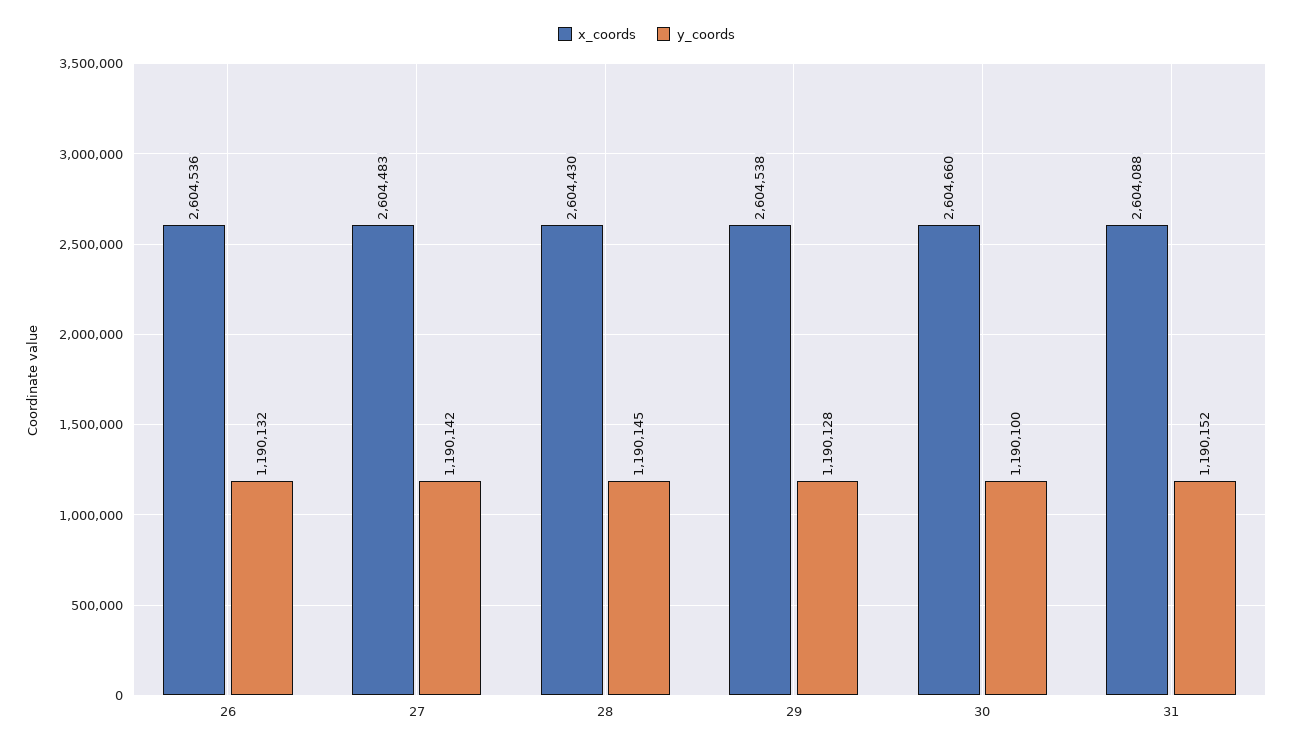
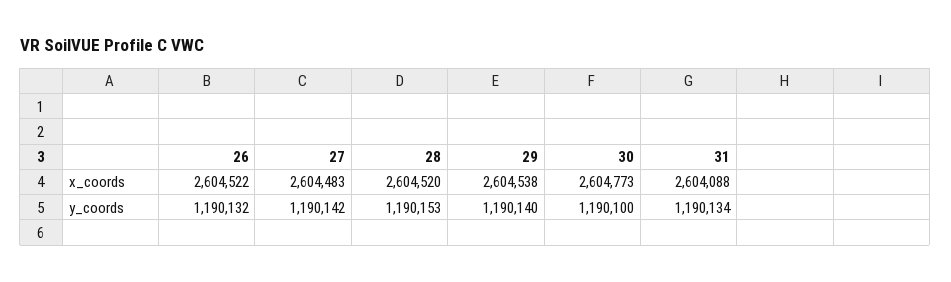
  {
    "x_coords": {
-     "26": 2604536,
+     "26": 2604522,
      "27": 2604483,
-     "28": 2604430,
+     "28": 2604520,
      "29": 2604538,
-     "30": 2604660,
+     "30": 2604773,
      "31": 2604088
    },
    "y_coords": {
      "26": 1190132,
      "27": 1190142,
-     "28": 1190145,
+     "28": 1190153,
-     "29": 1190128,
+     "29": 1190140,
      "30": 1190100,
-     "31": 1190152
+     "31": 1190134
    }
  }

